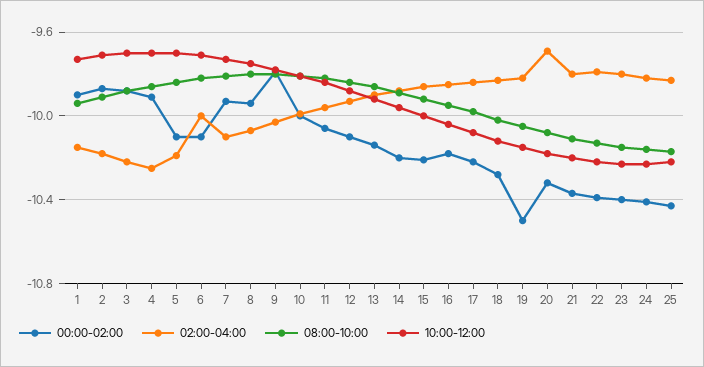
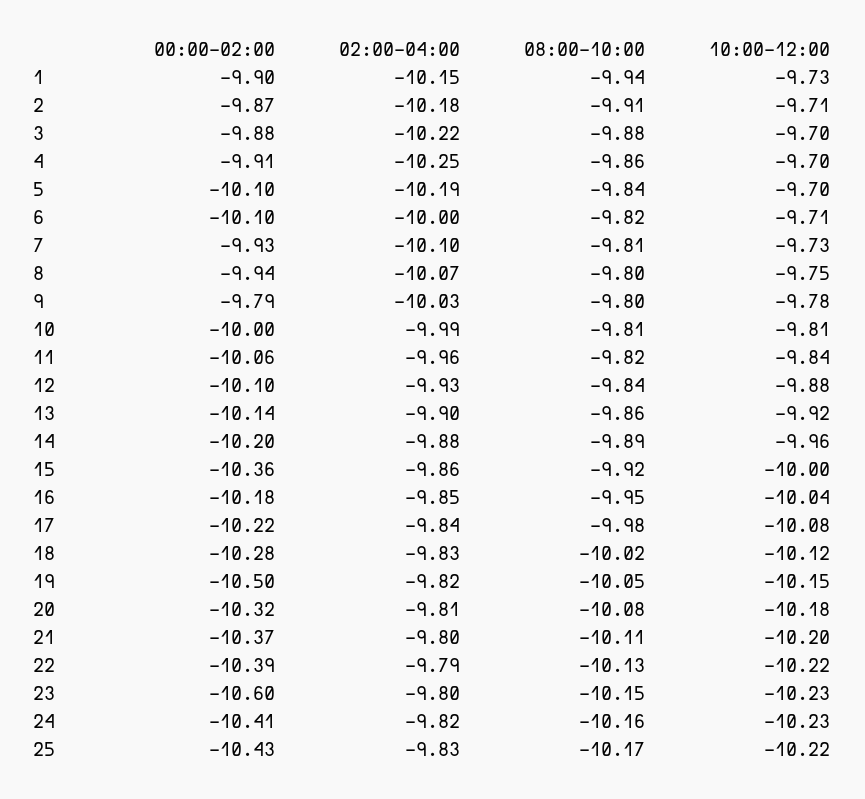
  {
    "00:00-02:00": {
      "1": -9.9,
      "2": -9.87,
      "3": -9.88,
      "4": -9.91,
      "5": -10.1,
      "6": -10.1,
      "7": -9.93,
      "8": -9.94,
      "9": -9.79,
      "10": -10,
      "11": -10.06,
      "12": -10.1,
      "13": -10.14,
      "14": -10.2,
-     "15": -10.2,
+     "15": -10.36,
      "16": -10.18,
      "17": -10.22,
      "18": -10.28,
      "19": -10.5,
      "20": -10.32,
      "21": -10.37,
      "22": -10.39,
-     "23": -10.4,
+     "23": -10.6,
      "24": -10.41,
      "25": -10.43
    },
    "02:00-04:00": {
      "1": -10.15,
      "2": -10.18,
      "3": -10.22,
      "4": -10.25,
      "5": -10.19,
      "6": -10,
      "7": -10.1,
      "8": -10.07,
      "9": -10.03,
      "10": -9.99,
      "11": -9.96,
      "12": -9.93,
      "13": -9.9,
      "14": -9.88,
      "15": -9.86,
      "16": -9.85,
      "17": -9.84,
      "18": -9.83,
      "19": -9.82,
-     "20": -9.7,
+     "20": -9.81,
      "21": -9.8,
      "22": -9.79,
      "23": -9.8,
      "24": -9.82,
      "25": -9.83
    },
    "08:00-10:00": {
      "1": -9.94,
      "2": -9.91,
      "3": -9.88,
      "4": -9.86,
      "5": -9.84,
      "6": -9.82,
      "7": -9.81,
      "8": -9.8,
      "9": -9.8,
      "10": -9.81,
      "11": -9.82,
      "12": -9.84,
      "13": -9.86,
      "14": -9.89,
      "15": -9.92,
      "16": -9.95,
      "17": -9.98,
      "18": -10.02,
      "19": -10.05,
      "20": -10.08,
      "21": -10.11,
      "22": -10.13,
      "23": -10.15,
      "24": -10.16,
      "25": -10.17
    },
    "10:00-12:00": {
      "1": -9.73,
      "2": -9.71,
      "3": -9.7,
      "4": -9.7,
      "5": -9.7,
      "6": -9.71,
      "7": -9.73,
      "8": -9.75,
      "9": -9.78,
      "10": -9.81,
      "11": -9.84,
      "12": -9.88,
      "13": -9.92,
      "14": -9.96,
      "15": -10,
      "16": -10.04,
      "17": -10.08,
      "18": -10.12,
      "19": -10.15,
      "20": -10.18,
      "21": -10.2,
      "22": -10.22,
      "23": -10.23,
      "24": -10.23,
      "25": -10.22
    }
  }

